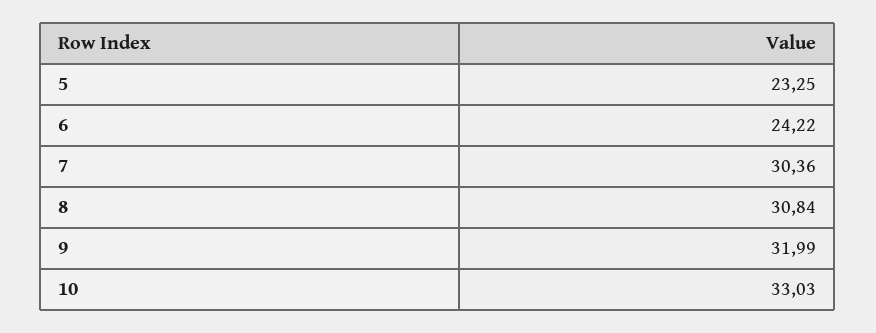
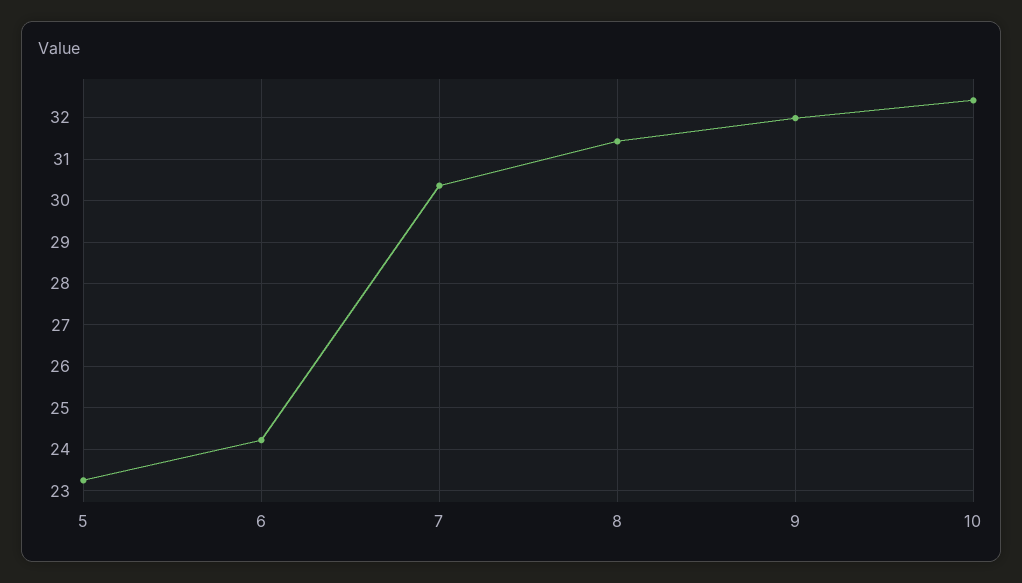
  {
    "5": 23.25,
    "6": 24.22,
    "7": 30.36,
-   "8": 30.84,
+   "8": 31.4,
    "9": 31.99,
-   "10": 33.03
+   "10": 32.4
  }

